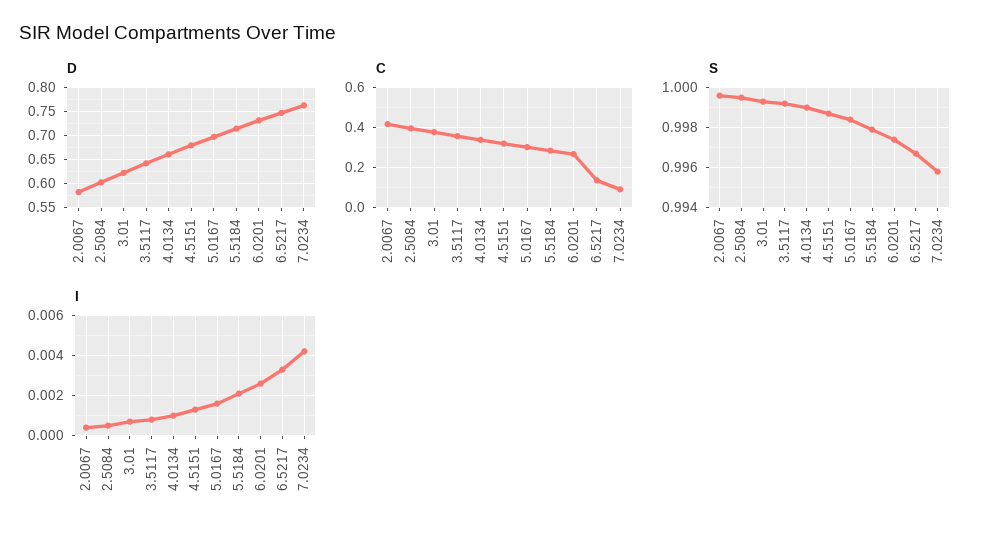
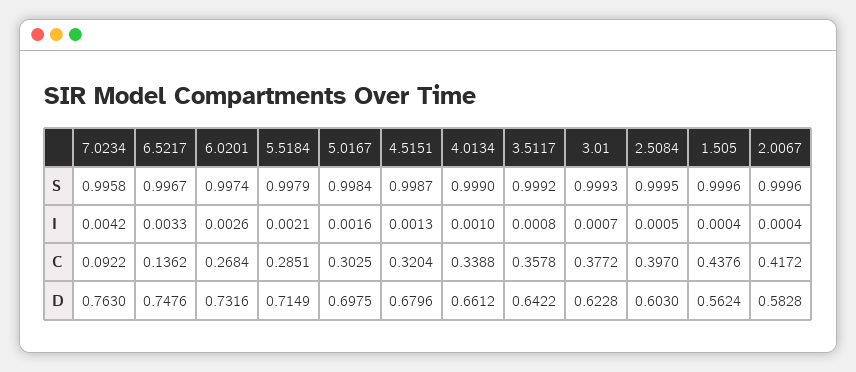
  {
    "D": {
      "2.0067": 0.5828,
      "2.5084": 0.603,
      "3.01": 0.6228,
      "3.5117": 0.6422,
      "4.0134": 0.6612,
      "4.5151": 0.6796,
      "5.0167": 0.6975,
      "5.5184": 0.7149,
      "6.0201": 0.7316,
      "6.5217": 0.7476,
-     "7.0234": 0.763
+     "7.0234": 0.763,
+     "1.505": 0.5624
    },
    "C": {
      "2.0067": 0.4172,
      "2.5084": 0.397,
      "3.01": 0.3772,
      "3.5117": 0.3578,
      "4.0134": 0.3388,
      "4.5151": 0.3204,
      "5.0167": 0.3025,
      "5.5184": 0.2851,
      "6.0201": 0.2684,
      "6.5217": 0.1362,
-     "7.0234": 0.0922
+     "7.0234": 0.0922,
+     "1.505": 0.4376
    },
    "S": {
      "2.0067": 0.9996,
      "2.5084": 0.9995,
      "3.01": 0.9993,
      "3.5117": 0.9992,
      "4.0134": 0.999,
      "4.5151": 0.9987,
      "5.0167": 0.9984,
      "5.5184": 0.9979,
      "6.0201": 0.9974,
      "6.5217": 0.9967,
-     "7.0234": 0.9958
+     "7.0234": 0.9958,
+     "1.505": 0.9996
    },
    "I": {
      "2.0067": 0.0004,
      "2.5084": 0.0005,
      "3.01": 0.0007,
      "3.5117": 0.0008,
      "4.0134": 0.001,
      "4.5151": 0.0013,
      "5.0167": 0.0016,
      "5.5184": 0.0021,
      "6.0201": 0.0026,
      "6.5217": 0.0033,
-     "7.0234": 0.0042
+     "7.0234": 0.0042,
+     "1.505": 0.0004
    }
  }

